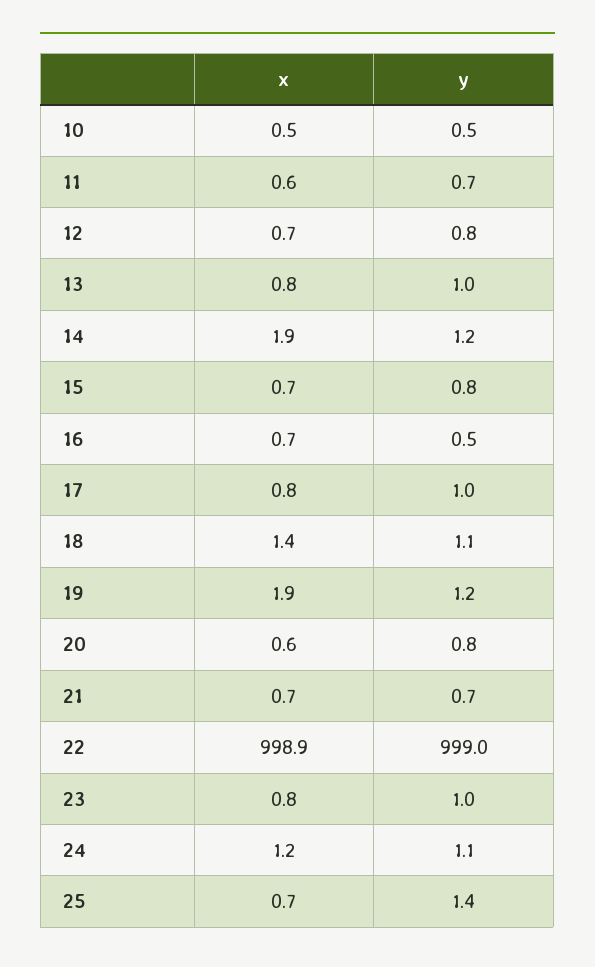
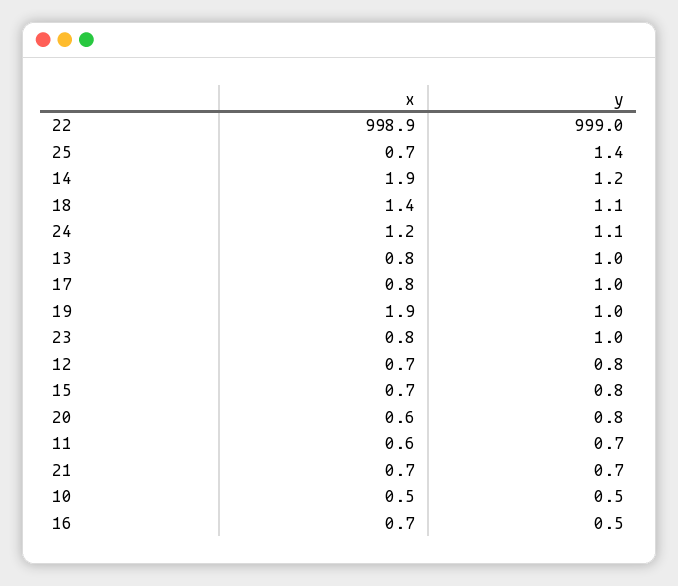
  {
    "x": {
      "10": 0.5,
      "11": 0.6,
      "12": 0.7,
      "13": 0.8,
      "14": 1.9,
      "15": 0.7,
      "16": 0.7,
      "17": 0.8,
      "18": 1.4,
      "19": 1.9,
      "20": 0.6,
      "21": 0.7,
      "22": 998.9,
      "23": 0.8,
      "24": 1.2,
      "25": 0.7
    },
    "y": {
      "10": 0.5,
      "11": 0.7,
      "12": 0.8,
      "13": 1,
      "14": 1.2,
      "15": 0.8,
      "16": 0.5,
      "17": 1,
      "18": 1.1,
-     "19": 1.2,
+     "19": 1,
      "20": 0.8,
      "21": 0.7,
      "22": 999,
      "23": 1,
      "24": 1.1,
      "25": 1.4
    }
  }

